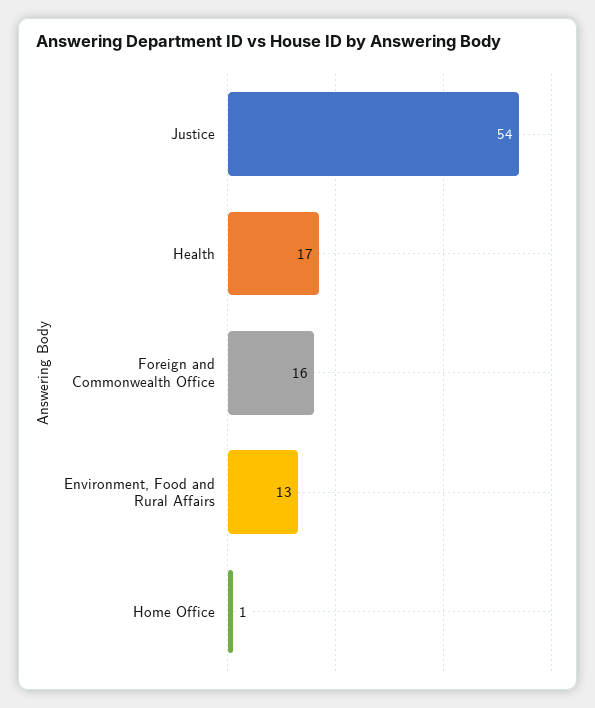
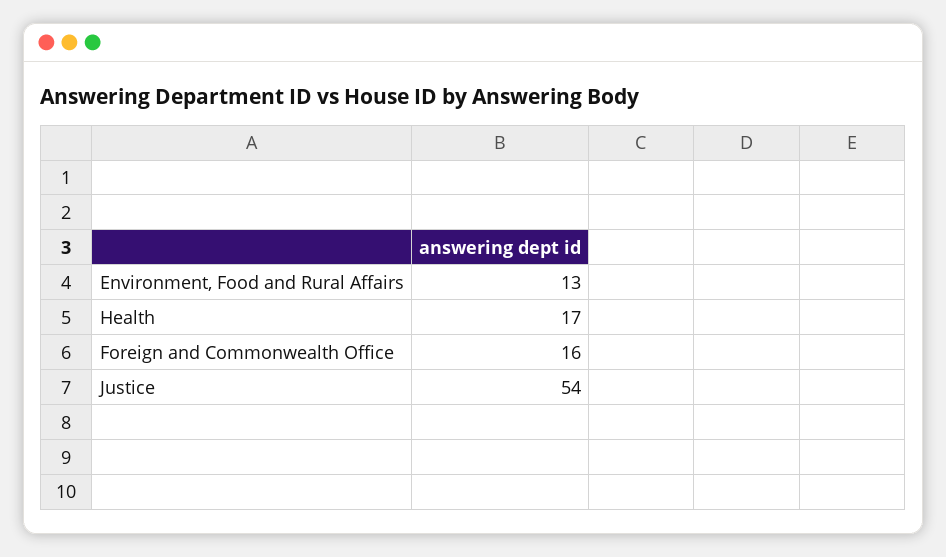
  {
    "Justice": 54,
    "Health": 17,
    "Foreign and Commonwealth Office": 16,
-   "Environment, Food and Rural Affairs": 13,
+   "Environment, Food and Rural Affairs": 13
-   "Home Office": 1
  }

